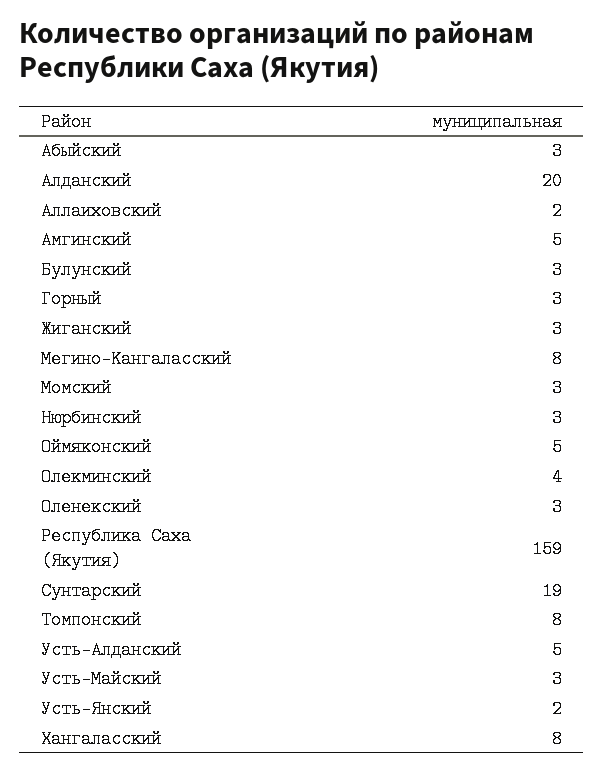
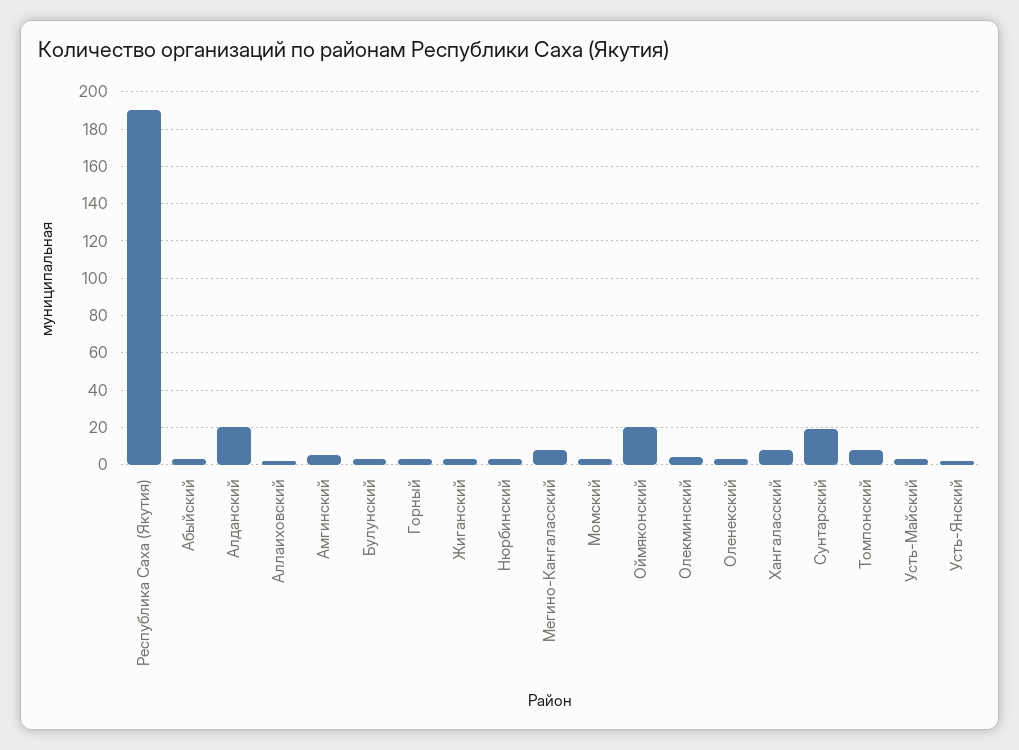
  {
    "Абыйский": 3,
    "Алданский": 20,
    "Аллаиховский": 2,
    "Амгинский": 5,
    "Булунский": 3,
    "Горный": 3,
    "Жиганский": 3,
    "Мегино-Кангаласский": 8,
    "Момский": 3,
    "Нюрбинский": 3,
-   "Оймяконский": 5,
+   "Оймяконский": 20,
    "Олекминский": 4,
    "Оленекский": 3,
-   "Республика Саха (Якутия)": 159,
+   "Республика Саха (Якутия)": 190,
    "Сунтарский": 19,
    "Томпонский": 8,
-   "Усть-Алданский": 5,
    "Усть-Майский": 3,
    "Усть-Янский": 2,
    "Хангаласский": 8
  }

